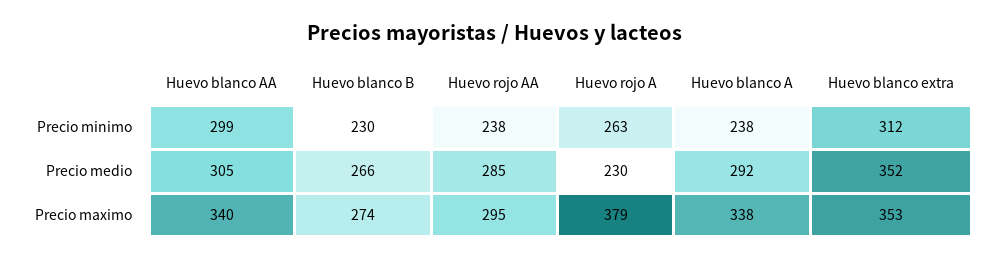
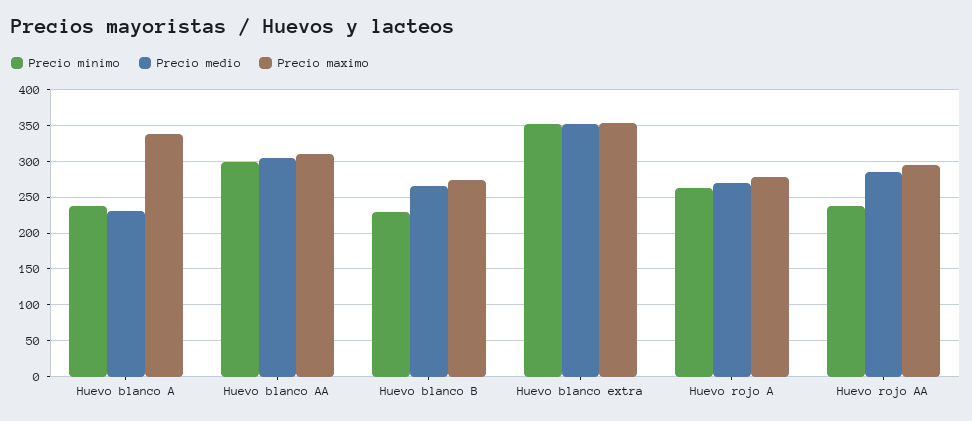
  {
    "Precio minimo": {
      "Huevo blanco AA": 299,
      "Huevo blanco B": 230,
      "Huevo rojo AA": 238,
      "Huevo rojo A": 263,
      "Huevo blanco A": 238,
-     "Huevo blanco extra": 312
+     "Huevo blanco extra": 350
    },
    "Precio medio": {
      "Huevo blanco AA": 305,
      "Huevo blanco B": 266,
      "Huevo rojo AA": 285,
-     "Huevo rojo A": 230,
+     "Huevo rojo A": 270,
-     "Huevo blanco A": 292,
+     "Huevo blanco A": 230,
      "Huevo blanco extra": 352
    },
    "Precio maximo": {
-     "Huevo blanco AA": 340,
+     "Huevo blanco AA": 310,
      "Huevo blanco B": 274,
      "Huevo rojo AA": 295,
-     "Huevo rojo A": 379,
+     "Huevo rojo A": 280,
      "Huevo blanco A": 338,
      "Huevo blanco extra": 353
    }
  }

